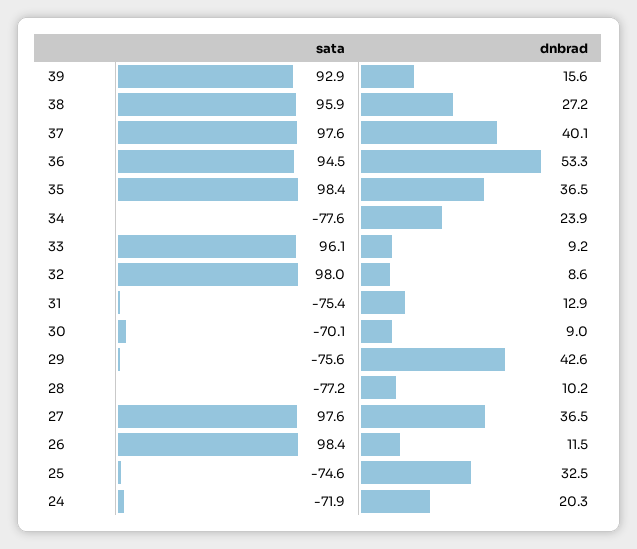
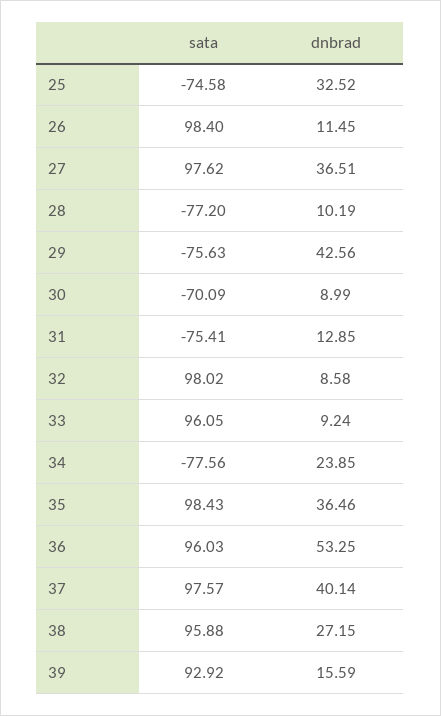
  {
    "sata": {
      "39": 92.92,
      "38": 95.88,
      "37": 97.57,
-     "36": 94.5,
+     "36": 96.03,
      "35": 98.43,
      "34": -77.56,
      "33": 96.05,
      "32": 98.02,
      "31": -75.41,
      "30": -70.09,
      "29": -75.63,
      "28": -77.2,
      "27": 97.62,
      "26": 98.4,
-     "25": -74.58,
+     "25": -74.58
-     "24": -71.9
    },
    "dnbrad": {
      "39": 15.59,
      "38": 27.15,
      "37": 40.14,
      "36": 53.25,
      "35": 36.46,
      "34": 23.85,
      "33": 9.24,
      "32": 8.58,
      "31": 12.85,
      "30": 8.99,
      "29": 42.56,
      "28": 10.19,
      "27": 36.51,
      "26": 11.45,
-     "25": 32.52,
+     "25": 32.52
-     "24": 20.3
    }
  }

